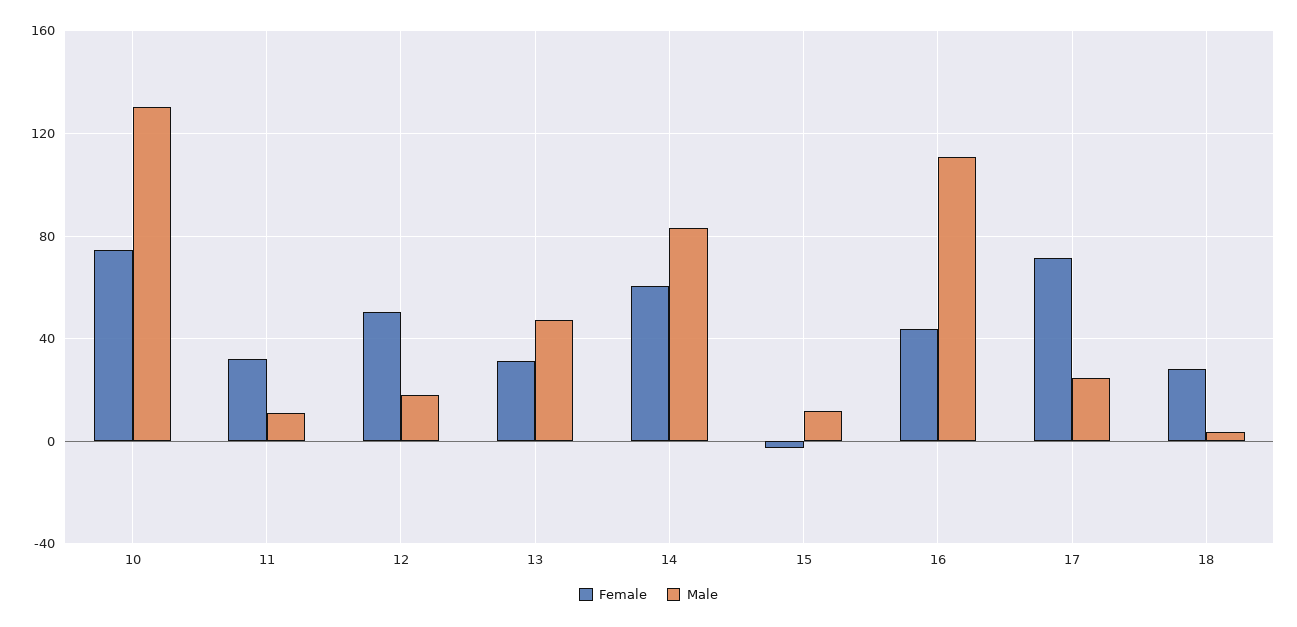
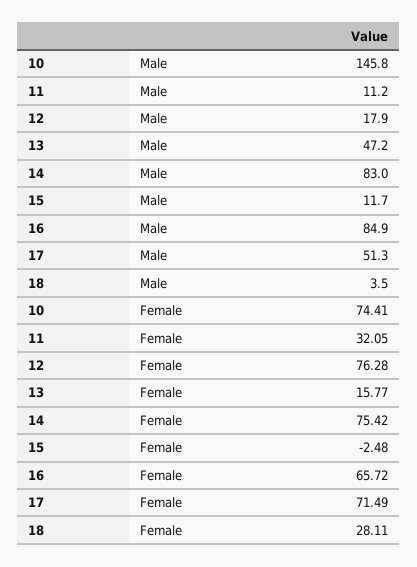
  {
    "Female": {
      "10": 74.41,
      "11": 32.05,
-     "12": 50,
+     "12": 76.28,
-     "13": 30,
+     "13": 15.77,
-     "14": 60,
+     "14": 75.42,
      "15": -2.48,
-     "16": 45,
+     "16": 65.72,
      "17": 71.49,
      "18": 28.11
    },
    "Male": {
-     "10": 130,
+     "10": 145.8,
      "11": 11.2,
      "12": 17.9,
      "13": 47.2,
      "14": 83,
      "15": 11.7,
-     "16": 110,
+     "16": 84.9,
-     "17": 25,
+     "17": 51.3,
      "18": 3.5
    }
  }

